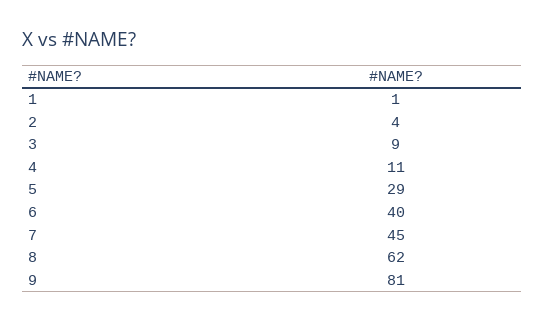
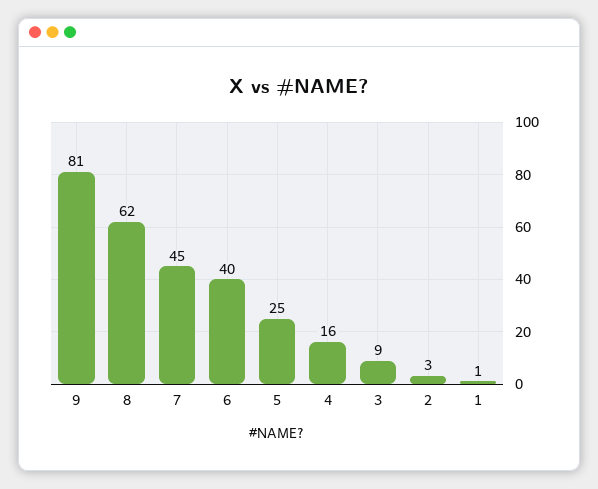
  {
    "1": 1,
-   "2": 4,
+   "2": 3,
    "3": 9,
-   "4": 11,
+   "4": 16,
-   "5": 29,
+   "5": 25,
    "6": 40,
    "7": 45,
    "8": 62,
    "9": 81
  }

